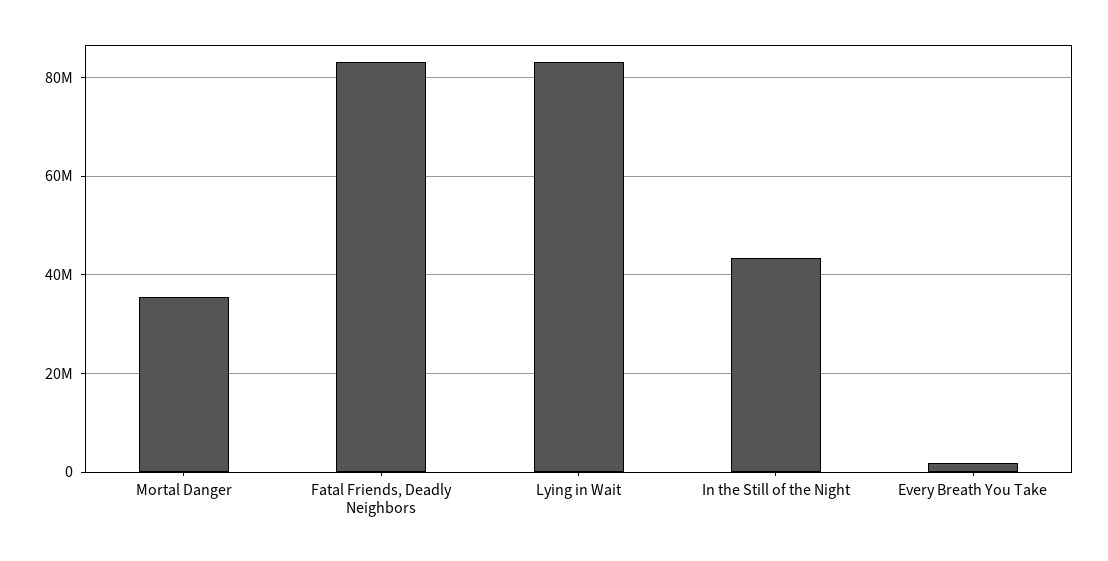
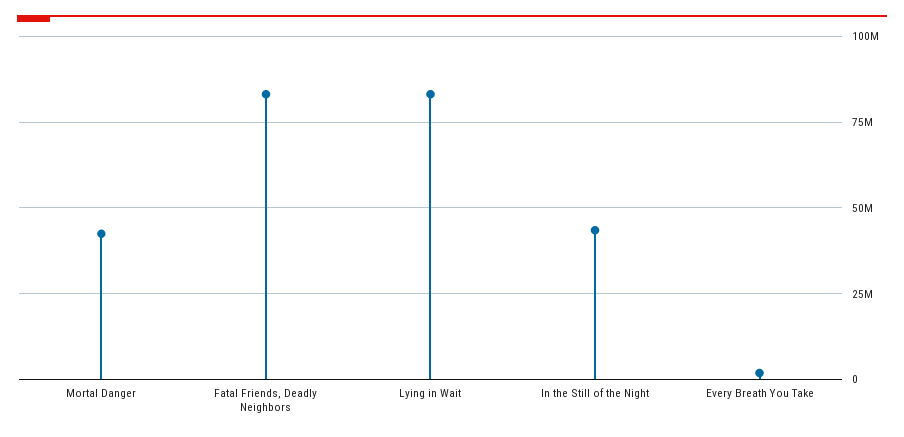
  {
-   "Mortal Danger": 36000000,
+   "Mortal Danger": 42500000,
    "Fatal Friends, Deadly Neighbors": 84000000,
    "Lying in Wait": 84000000,
    "In the Still of the Night": 44000000,
    "Every Breath You Take": 2000000
  }

